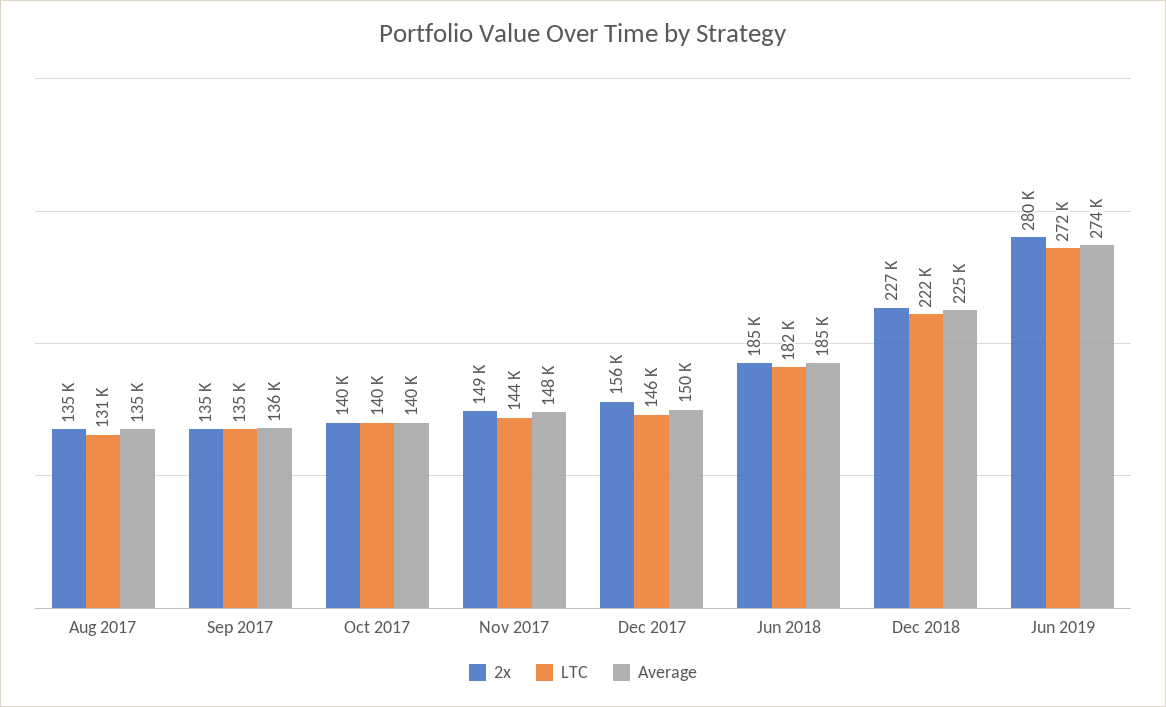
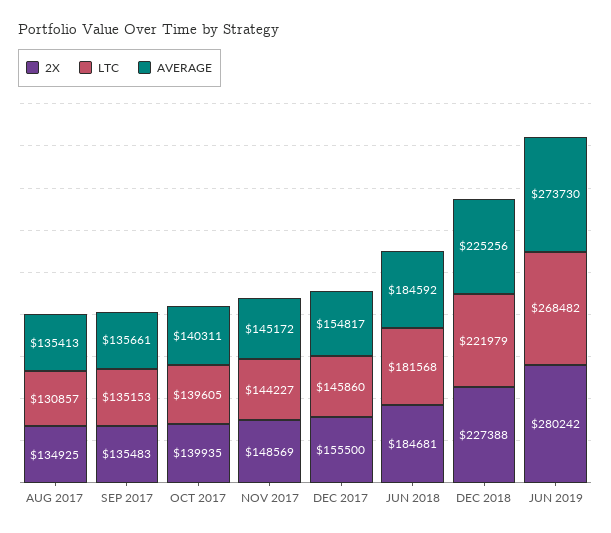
  {
    "2x": {
      "Aug 2017": 134925,
      "Sep 2017": 135483,
      "Oct 2017": 139935,
      "Nov 2017": 148569,
      "Dec 2017": 155500,
      "Jun 2018": 184681,
      "Dec 2018": 227388,
      "Jun 2019": 280242
    },
    "LTC": {
      "Aug 2017": 130857,
      "Sep 2017": 135153,
      "Oct 2017": 139605,
      "Nov 2017": 144227,
      "Dec 2017": 145860,
      "Jun 2018": 181568,
      "Dec 2018": 221979,
-     "Jun 2019": 272000
+     "Jun 2019": 268482
    },
    "Average": {
      "Aug 2017": 135413,
      "Sep 2017": 135661,
      "Oct 2017": 140311,
-     "Nov 2017": 148000,
+     "Nov 2017": 145172,
-     "Dec 2017": 150000,
+     "Dec 2017": 154817,
      "Jun 2018": 184592,
      "Dec 2018": 225256,
      "Jun 2019": 273730
    }
  }

